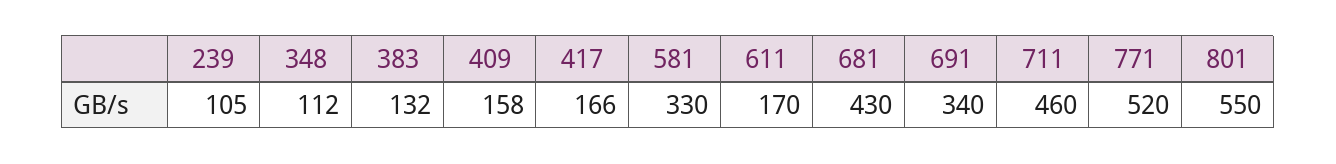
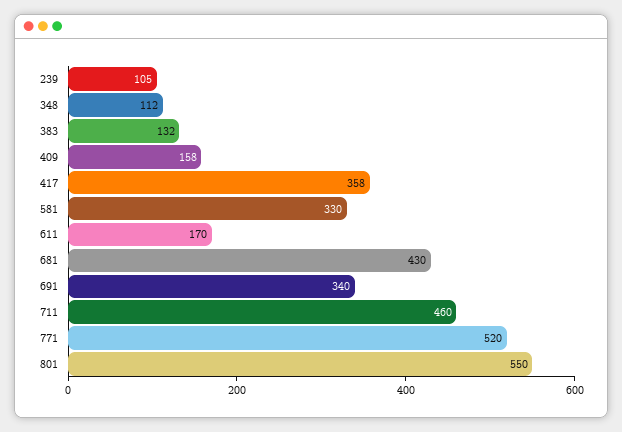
  {
    "239": 105,
    "348": 112,
    "383": 132,
    "409": 158,
-   "417": 166,
+   "417": 358,
    "581": 330,
    "611": 170,
    "681": 430,
    "691": 340,
    "711": 460,
    "771": 520,
    "801": 550
  }

